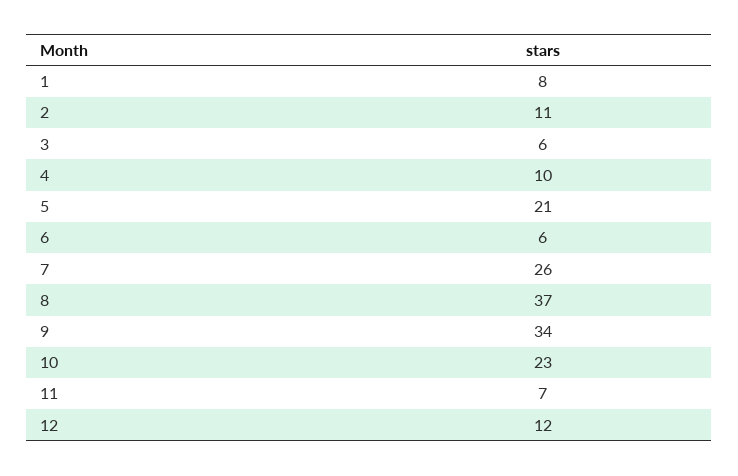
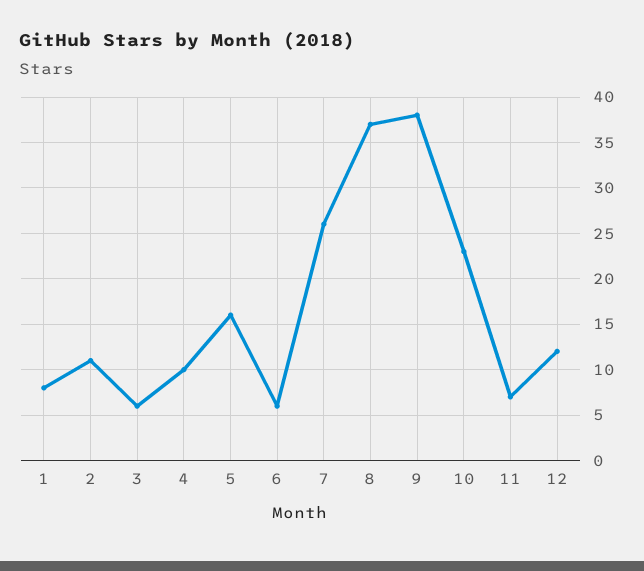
  {
    "1": 8,
    "2": 11,
    "3": 6,
    "4": 10,
-   "5": 21,
+   "5": 16,
    "6": 6,
    "7": 26,
    "8": 37,
-   "9": 34,
+   "9": 38,
    "10": 23,
    "11": 7,
    "12": 12
  }

